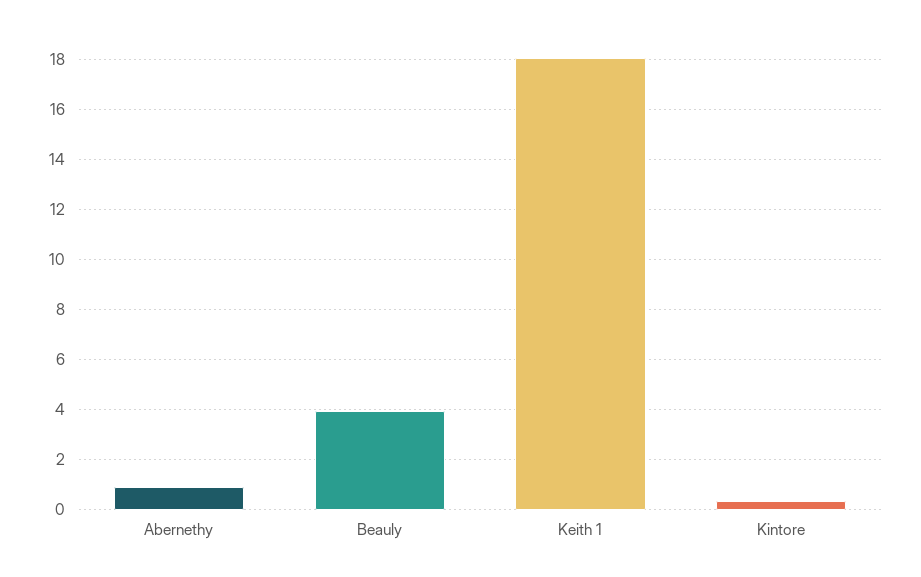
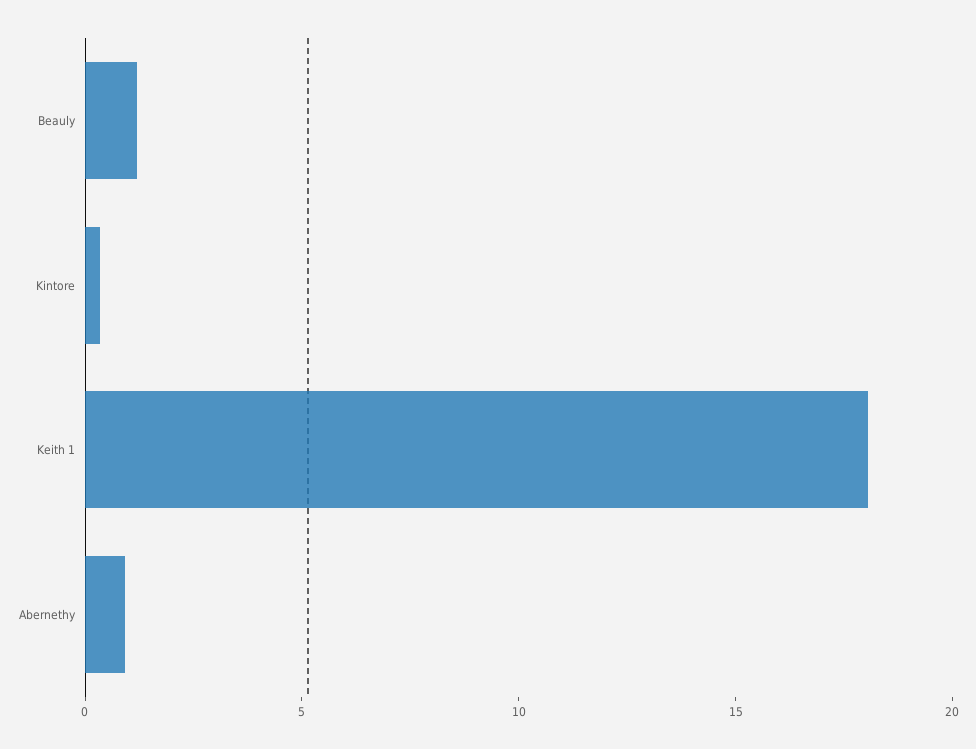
  {
    "Abernethy": 1,
-   "Beauly": 4,
+   "Beauly": 1,
    "Keith 1": 18,
    "Kintore": 0.25
  }

